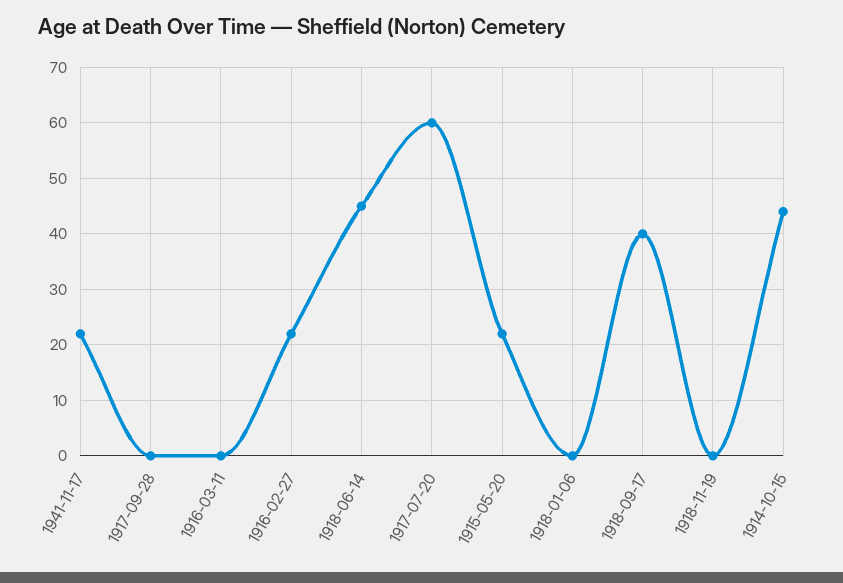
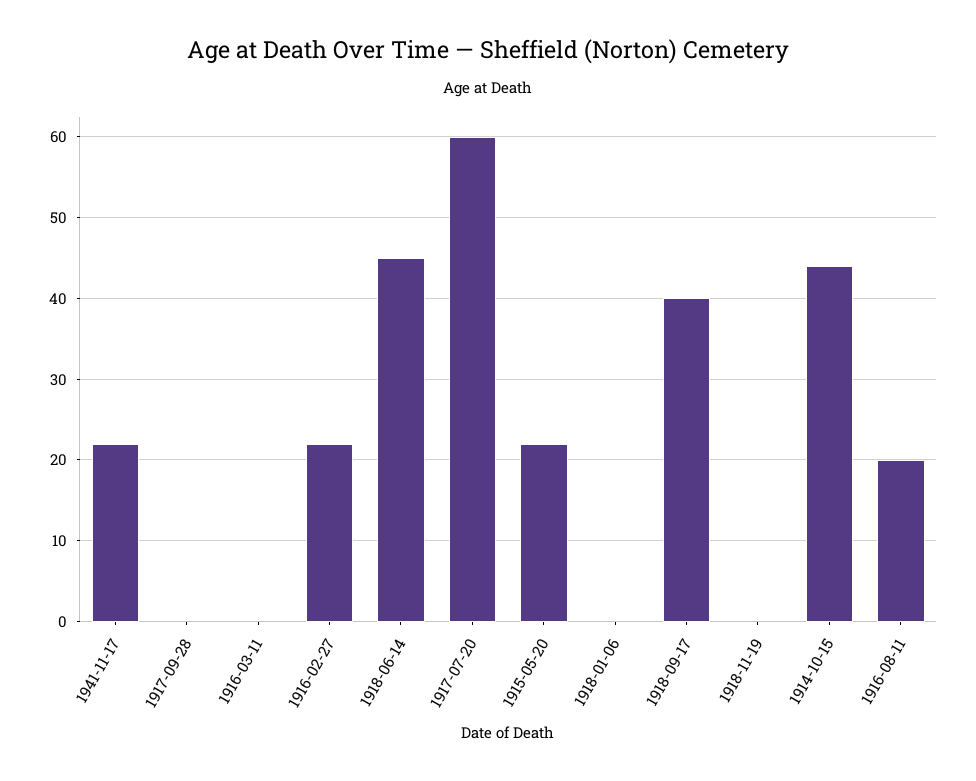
  {
    "1941-11-17": 22,
    "1917-09-28": 0,
    "1916-03-11": 0,
    "1916-02-27": 22,
    "1918-06-14": 45,
    "1917-07-20": 60,
    "1915-05-20": 22,
    "1918-01-06": 0,
    "1918-09-17": 40,
    "1918-11-19": 0,
-   "1914-10-15": 44
+   "1914-10-15": 44,
+   "1916-08-11": 20
  }

